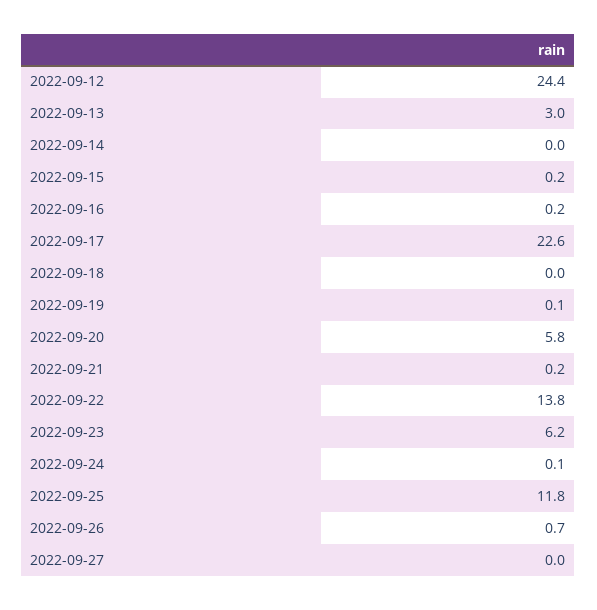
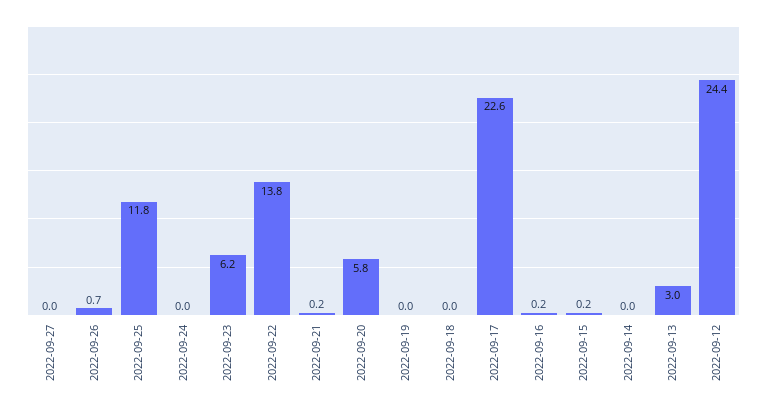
  {
    "2022-09-12": 24.4,
    "2022-09-13": 3,
    "2022-09-14": 0,
    "2022-09-15": 0.2,
    "2022-09-16": 0.2,
    "2022-09-17": 22.6,
    "2022-09-18": 0,
-   "2022-09-19": 0.1,
+   "2022-09-19": 0,
    "2022-09-20": 5.8,
    "2022-09-21": 0.2,
    "2022-09-22": 13.8,
    "2022-09-23": 6.2,
-   "2022-09-24": 0.1,
+   "2022-09-24": 0,
    "2022-09-25": 11.8,
    "2022-09-26": 0.7,
    "2022-09-27": 0
  }

